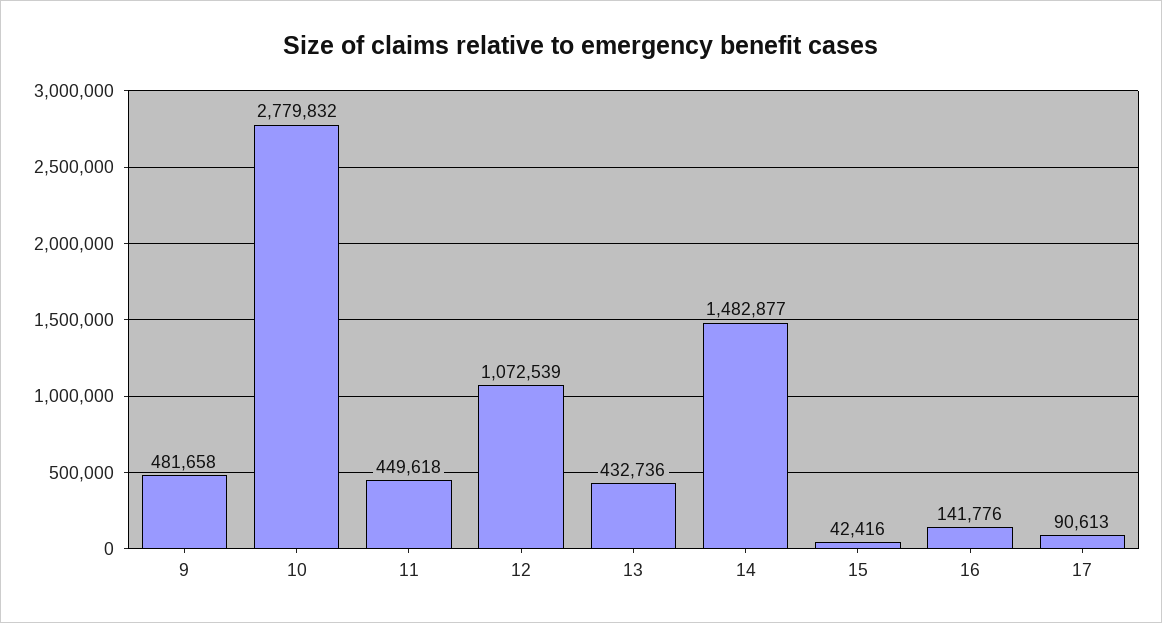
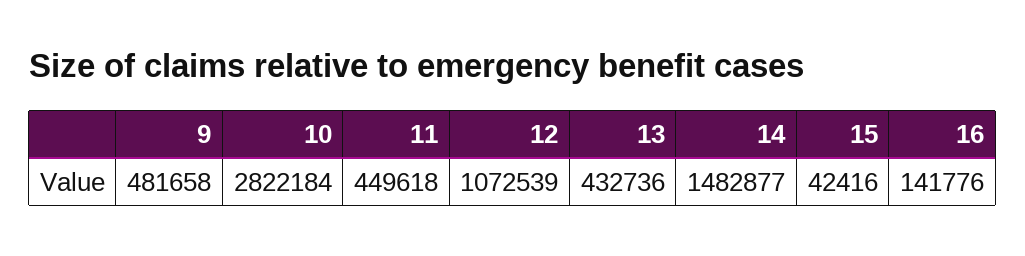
  {
    "9": 481658,
-   "10": 2779832,
+   "10": 2822184,
    "11": 449618,
    "12": 1072539,
    "13": 432736,
    "14": 1482877,
    "15": 42416,
-   "16": 141776,
+   "16": 141776
-   "17": 90613
  }

